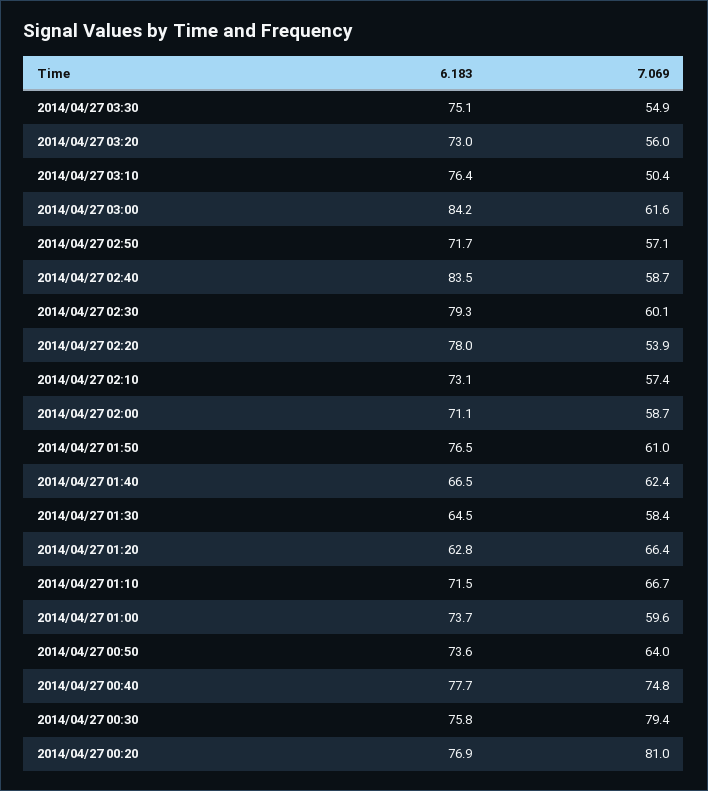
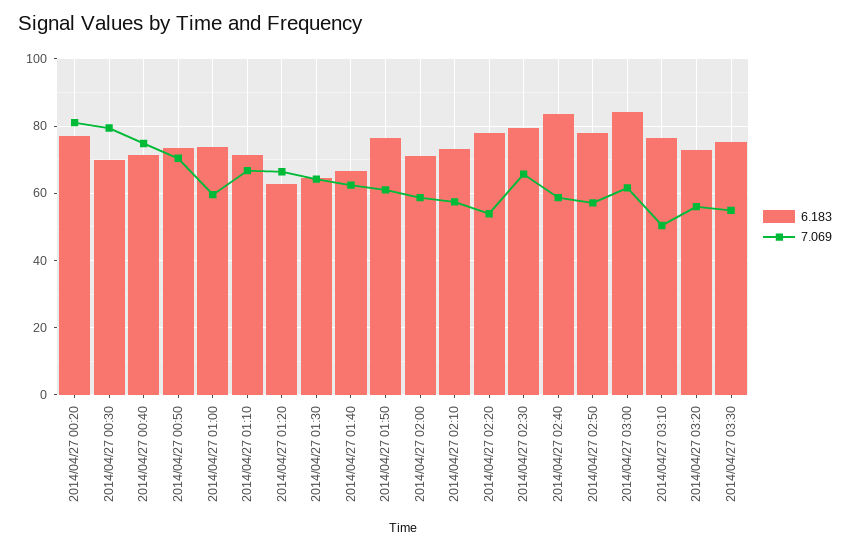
  {
    "6.183": {
      "2014/04/27 03:30": 75.1,
      "2014/04/27 03:20": 73,
      "2014/04/27 03:10": 76.4,
      "2014/04/27 03:00": 84.2,
-     "2014/04/27 02:50": 71.7,
+     "2014/04/27 02:50": 78,
      "2014/04/27 02:40": 83.5,
      "2014/04/27 02:30": 79.3,
      "2014/04/27 02:20": 78,
      "2014/04/27 02:10": 73.1,
      "2014/04/27 02:00": 71.1,
      "2014/04/27 01:50": 76.5,
      "2014/04/27 01:40": 66.5,
      "2014/04/27 01:30": 64.5,
      "2014/04/27 01:20": 62.8,
      "2014/04/27 01:10": 71.5,
      "2014/04/27 01:00": 73.7,
      "2014/04/27 00:50": 73.6,
-     "2014/04/27 00:40": 77.7,
+     "2014/04/27 00:40": 72,
-     "2014/04/27 00:30": 75.8,
+     "2014/04/27 00:30": 70,
      "2014/04/27 00:20": 76.9
    },
    "7.069": {
      "2014/04/27 03:30": 54.9,
      "2014/04/27 03:20": 56,
      "2014/04/27 03:10": 50.4,
      "2014/04/27 03:00": 61.6,
      "2014/04/27 02:50": 57.1,
      "2014/04/27 02:40": 58.7,
-     "2014/04/27 02:30": 60.1,
+     "2014/04/27 02:30": 66,
      "2014/04/27 02:20": 53.9,
      "2014/04/27 02:10": 57.4,
      "2014/04/27 02:00": 58.7,
      "2014/04/27 01:50": 61,
      "2014/04/27 01:40": 62.4,
-     "2014/04/27 01:30": 58.4,
+     "2014/04/27 01:30": 64,
      "2014/04/27 01:20": 66.4,
      "2014/04/27 01:10": 66.7,
      "2014/04/27 01:00": 59.6,
-     "2014/04/27 00:50": 64,
+     "2014/04/27 00:50": 70,
      "2014/04/27 00:40": 74.8,
      "2014/04/27 00:30": 79.4,
      "2014/04/27 00:20": 81
    }
  }

